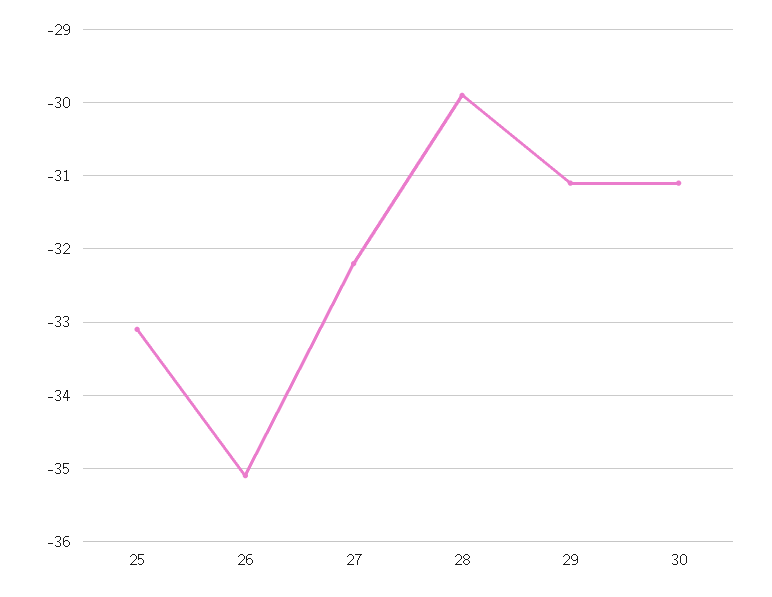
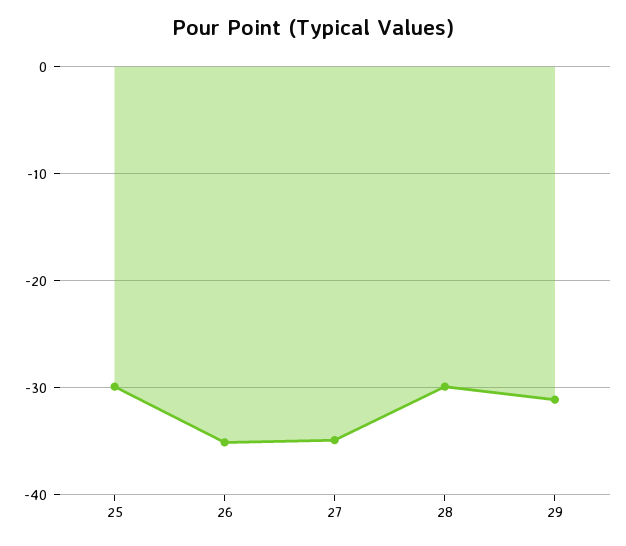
  {
-   "25": -33.1,
+   "25": -30,
    "26": -35.1,
-   "27": -32.2,
+   "27": -35,
    "28": -29.9,
-   "29": -31.1,
+   "29": -31.1
-   "30": -31.1
  }

